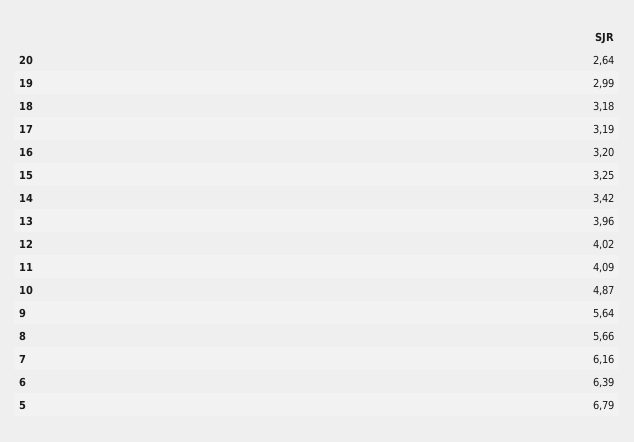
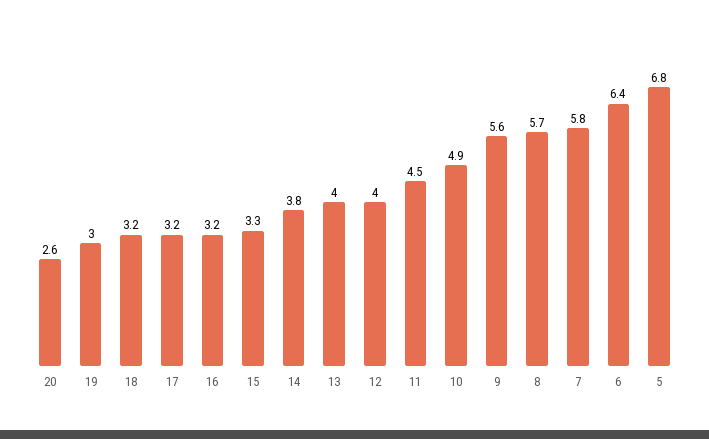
  {
    "20": 2.64,
    "19": 2.99,
    "18": 3.18,
    "17": 3.19,
    "16": 3.2,
    "15": 3.25,
-   "14": 3.42,
+   "14": 3.8,
    "13": 3.96,
    "12": 4.02,
-   "11": 4.09,
+   "11": 4.5,
    "10": 4.87,
    "9": 5.64,
    "8": 5.66,
-   "7": 6.16,
+   "7": 5.8,
    "6": 6.39,
    "5": 6.79
  }

